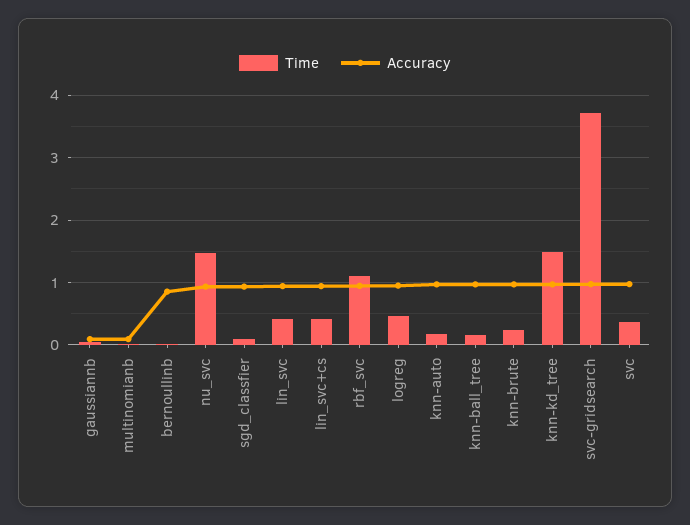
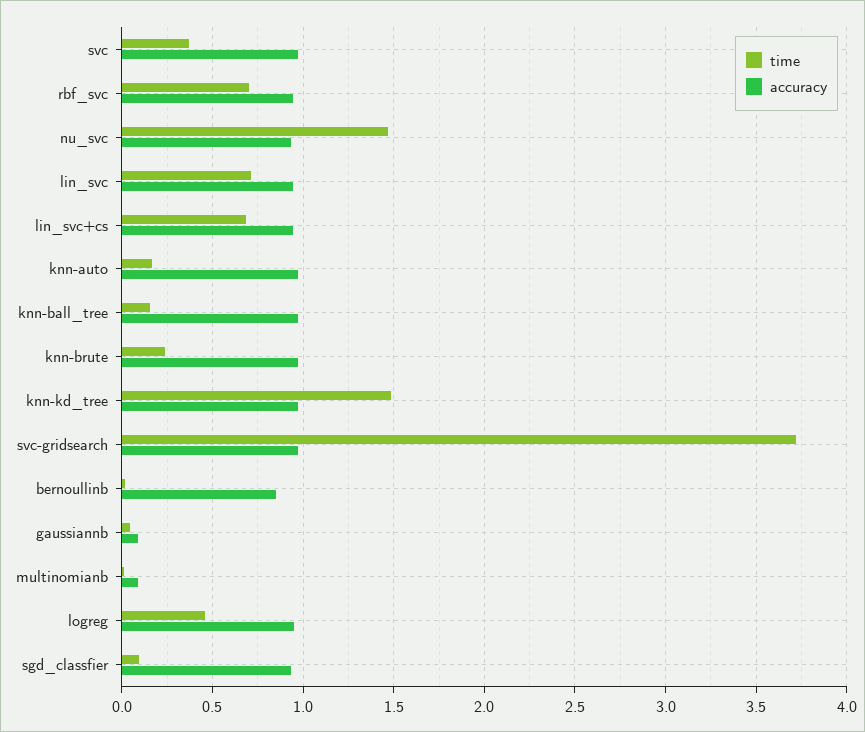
  {
    "Time": {
      "gaussiannb": 0.05,
      "multinomianb": 0,
      "bernoullinb": 0,
      "nu_svc": 1.45,
      "sgd_classfier": 0.1,
-     "lin_svc": 0.4,
+     "lin_svc": 0.7,
-     "lin_svc+cs": 0.4,
+     "lin_svc+cs": 0.7,
-     "rbf_svc": 1.1,
+     "rbf_svc": 0.7,
      "logreg": 0.45,
      "knn-auto": 0.15,
      "knn-ball_tree": 0.15,
      "knn-brute": 0.25,
      "knn-kd_tree": 1.5,
      "svc-gridsearch": 3.7,
      "svc": 0.35
    },
    "Accuracy": {
      "gaussiannb": 0.1,
      "multinomianb": 0.1,
      "bernoullinb": 0.85,
      "nu_svc": 0.95,
      "sgd_classfier": 0.95,
      "lin_svc": 0.95,
      "lin_svc+cs": 0.95,
      "rbf_svc": 0.95,
      "logreg": 0.95,
      "knn-auto": 0.95,
      "knn-ball_tree": 0.95,
      "knn-brute": 0.95,
      "knn-kd_tree": 0.95,
      "svc-gridsearch": 0.95,
      "svc": 0.95
    }
  }

